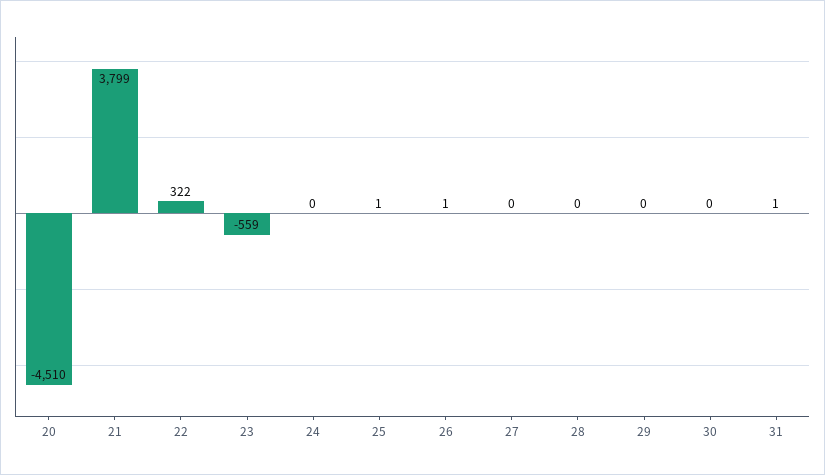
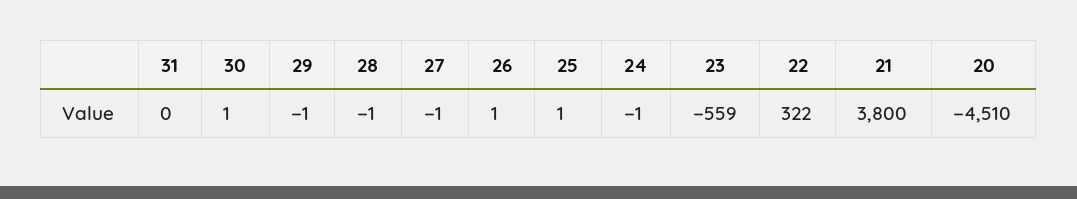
  {
    "20": -4510,
-   "21": 3799,
+   "21": 3800,
    "22": 322,
    "23": -559,
-   "24": 0,
+   "24": -1,
    "25": 1,
    "26": 1,
-   "27": 0,
+   "27": -1,
-   "28": 0,
+   "28": -1,
-   "29": 0,
+   "29": -1,
-   "30": 0,
+   "30": 1,
-   "31": 1
+   "31": 0
  }

